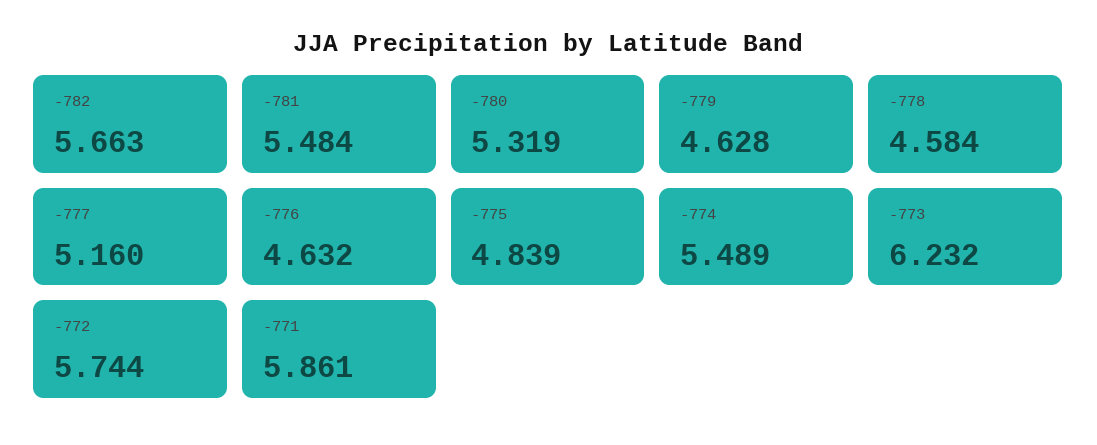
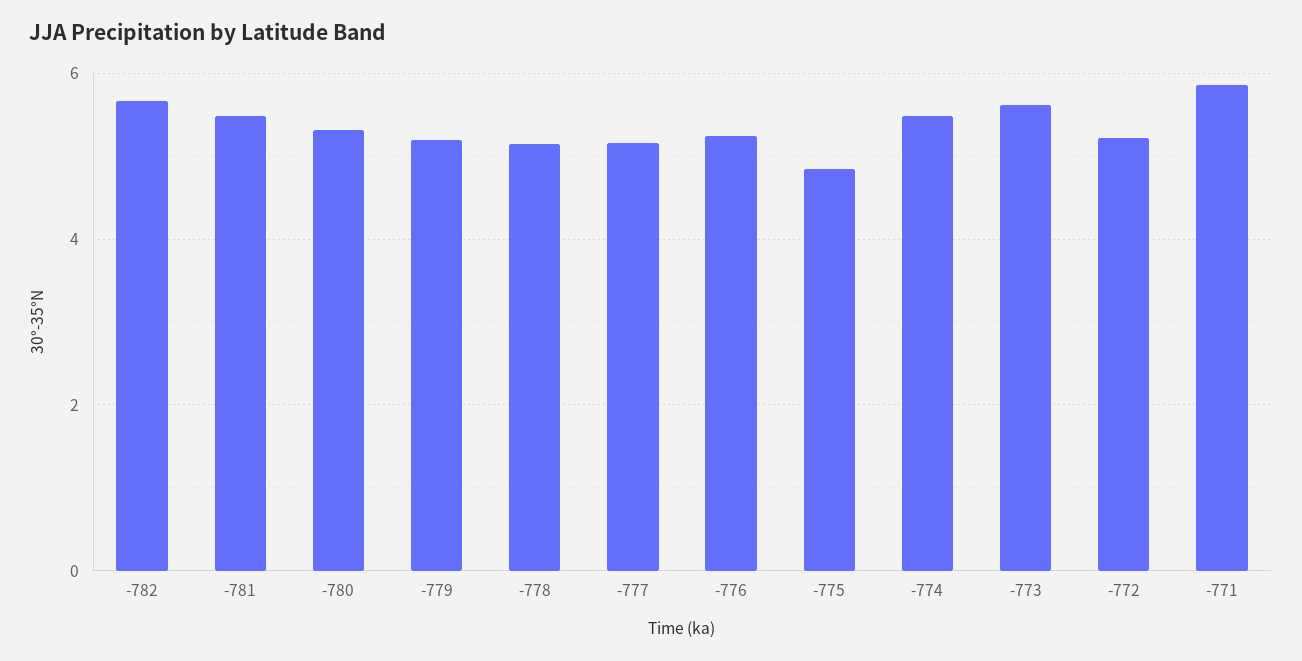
  {
    "-782": 5.663,
    "-781": 5.484,
    "-780": 5.319,
-   "-779": 4.628,
+   "-779": 5.2,
-   "-778": 4.584,
+   "-778": 5.2,
    "-777": 5.16,
-   "-776": 4.632,
+   "-776": 5.2,
    "-775": 4.839,
    "-774": 5.489,
-   "-773": 6.232,
+   "-773": 5.6,
-   "-772": 5.744,
+   "-772": 5.2,
    "-771": 5.861
  }

